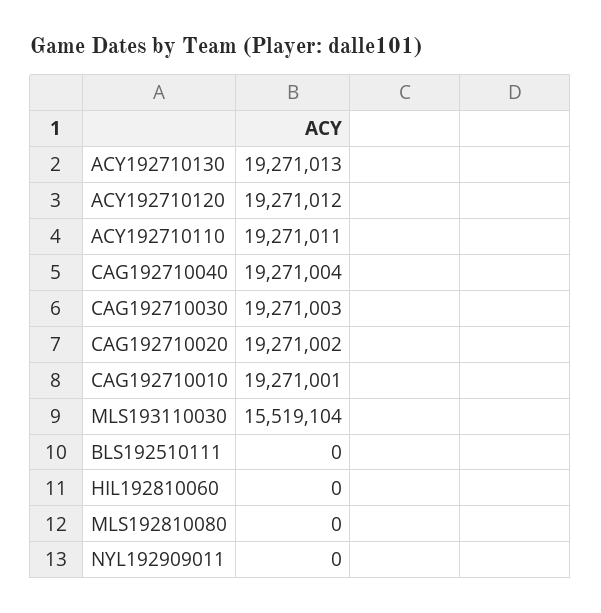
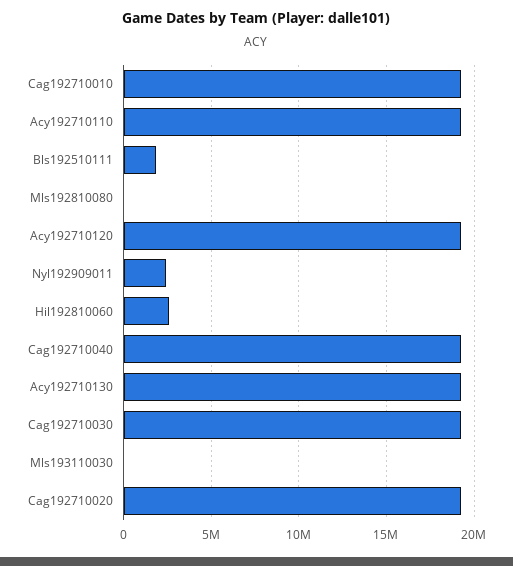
  {
    "ACY192710130": 19271013,
    "ACY192710120": 19271012,
    "ACY192710110": 19271011,
    "CAG192710040": 19271004,
    "CAG192710030": 19271003,
    "CAG192710020": 19271002,
    "CAG192710010": 19271001,
-   "MLS193110030": 15519104,
+   "MLS193110030": 0,
-   "BLS192510111": 0,
+   "BLS192510111": 2000000,
-   "HIL192810060": 0,
+   "HIL192810060": 2500000,
    "MLS192810080": 0,
-   "NYL192909011": 0
+   "NYL192909011": 2500000
  }

